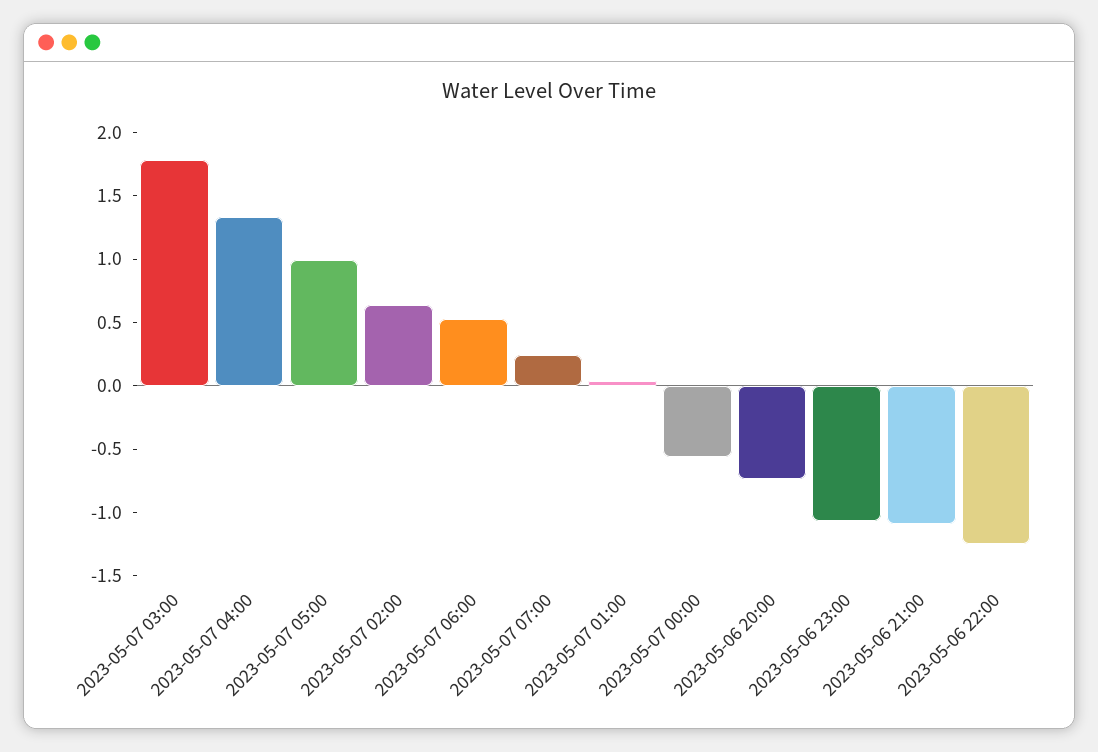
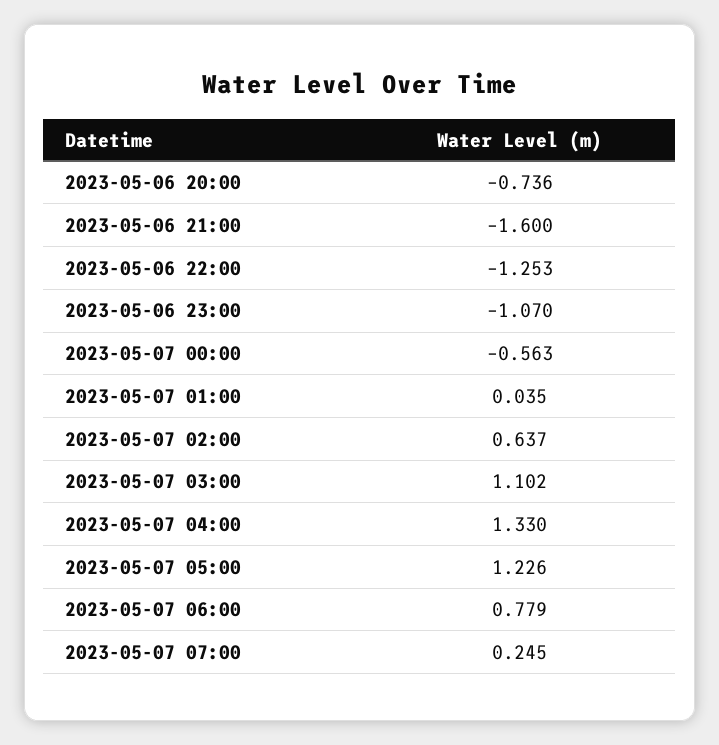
  {
-   "2023-05-07 03:00": 1.8,
+   "2023-05-07 03:00": 1.102,
    "2023-05-07 04:00": 1.33,
-   "2023-05-07 05:00": 1,
+   "2023-05-07 05:00": 1.226,
    "2023-05-07 02:00": 0.637,
-   "2023-05-07 06:00": 0.5,
+   "2023-05-07 06:00": 0.779,
    "2023-05-07 07:00": 0.245,
    "2023-05-07 01:00": 0.035,
    "2023-05-07 00:00": -0.563,
    "2023-05-06 20:00": -0.736,
    "2023-05-06 23:00": -1.07,
-   "2023-05-06 21:00": -1.1,
+   "2023-05-06 21:00": -1.6,
    "2023-05-06 22:00": -1.253
  }

